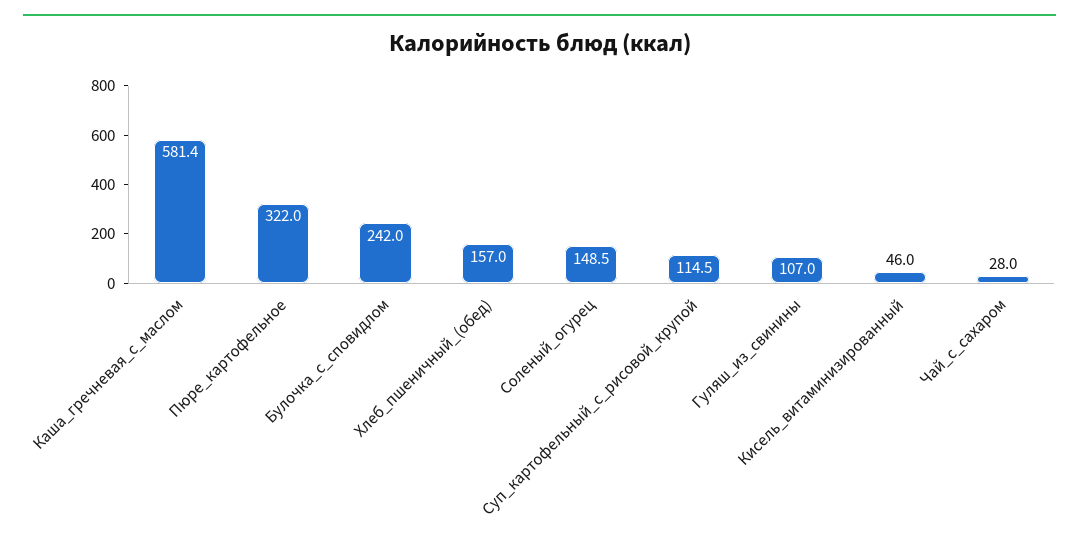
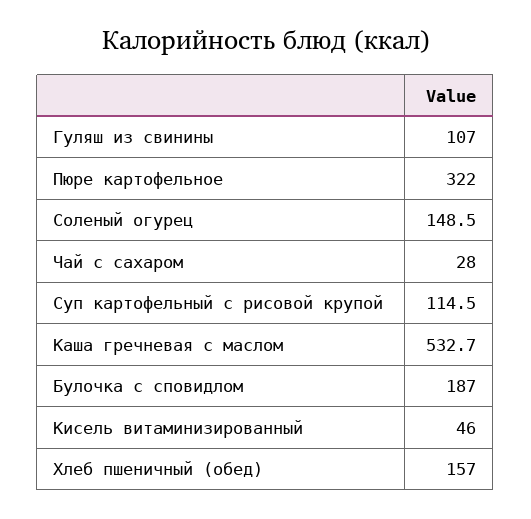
  {
-   "Каша_гречневая_с_маслом": 581.4,
+   "Каша_гречневая_с_маслом": 532.7,
    "Пюре_картофельное": 322,
-   "Булочка_с_сповидлом": 242,
+   "Булочка_с_сповидлом": 187,
    "Хлеб_пшеничный_(обед)": 157,
    "Соленый_огурец": 148.5,
    "Суп_картофельный_с_рисовой_крупой": 114.5,
    "Гуляш_из_свинины": 107,
    "Кисель_витаминизированный": 46,
    "Чай_с_сахаром": 28
  }

